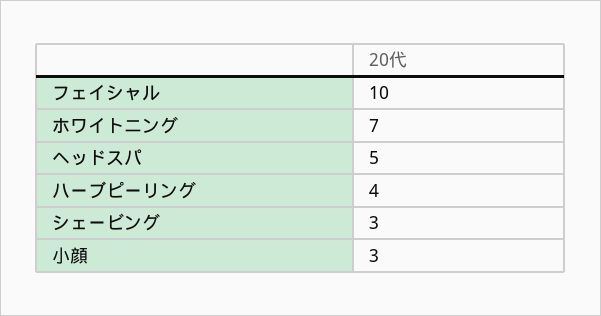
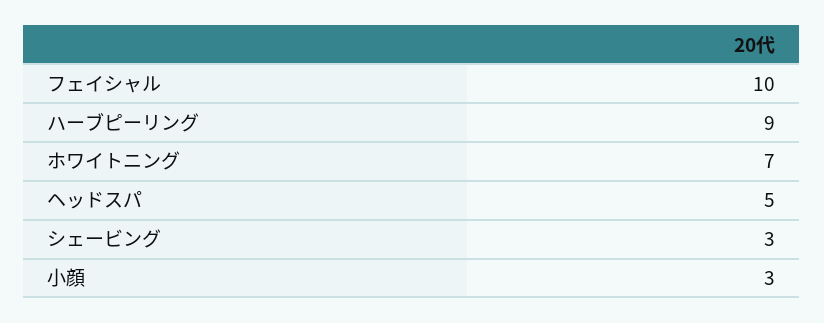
  {
    "フェイシャル": 10,
    "ホワイトニング": 7,
    "ヘッドスパ": 5,
-   "ハーブピーリング": 4,
+   "ハーブピーリング": 9,
    "シェービング": 3,
    "小顔": 3
  }

